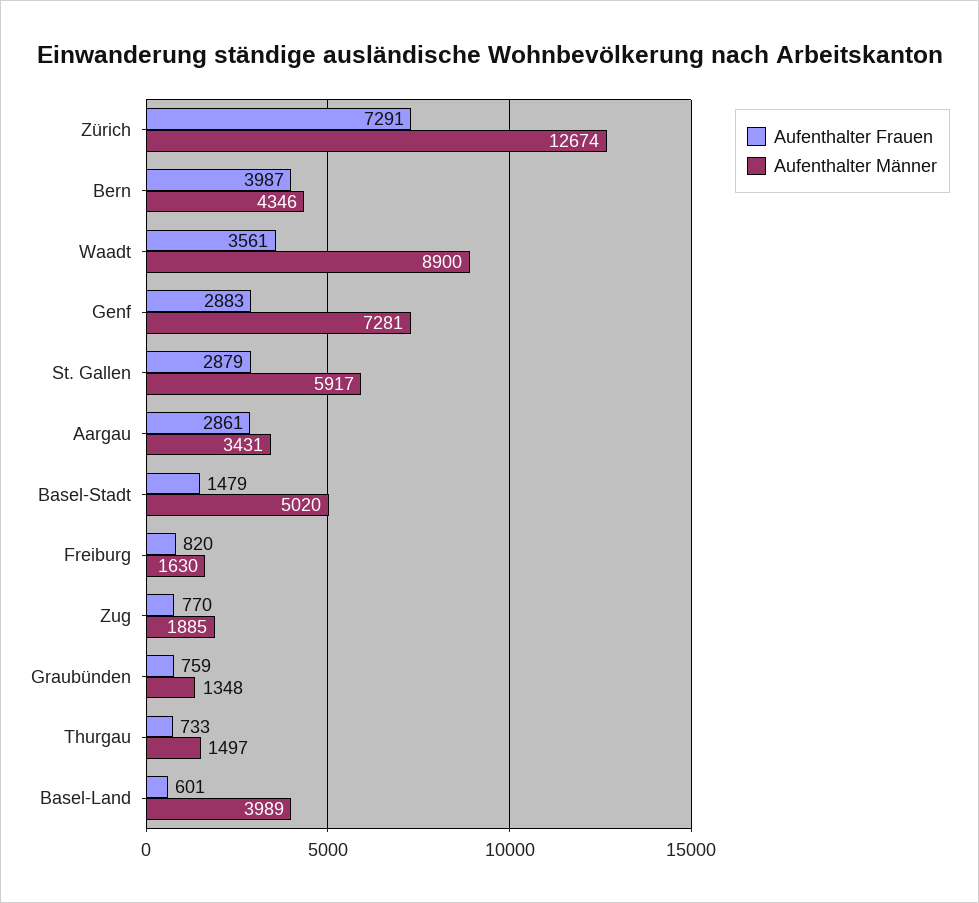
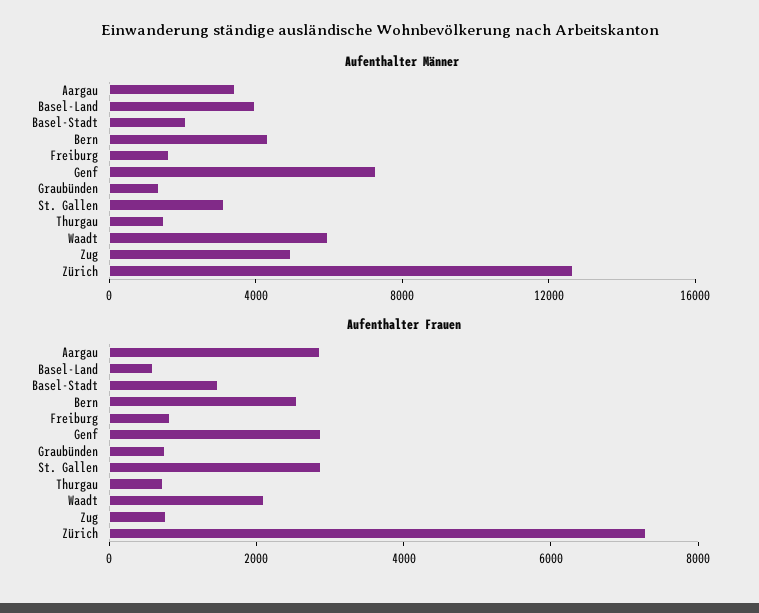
  {
    "Aufenthalter Frauen": {
      "Zürich": 7291,
-     "Bern": 3987,
+     "Bern": 2500,
-     "Waadt": 3561,
+     "Waadt": 2000,
      "Genf": 2883,
      "St. Gallen": 2879,
      "Aargau": 2861,
      "Basel-Stadt": 1479,
      "Freiburg": 820,
      "Zug": 770,
      "Graubünden": 759,
      "Thurgau": 733,
      "Basel-Land": 601
    },
    "Aufenthalter Männer": {
      "Zürich": 12674,
      "Bern": 4346,
-     "Waadt": 8900,
+     "Waadt": 6000,
      "Genf": 7281,
-     "St. Gallen": 5917,
+     "St. Gallen": 3000,
      "Aargau": 3431,
-     "Basel-Stadt": 5020,
+     "Basel-Stadt": 2000,
      "Freiburg": 1630,
-     "Zug": 1885,
+     "Zug": 5000,
      "Graubünden": 1348,
      "Thurgau": 1497,
      "Basel-Land": 3989
    }
  }

